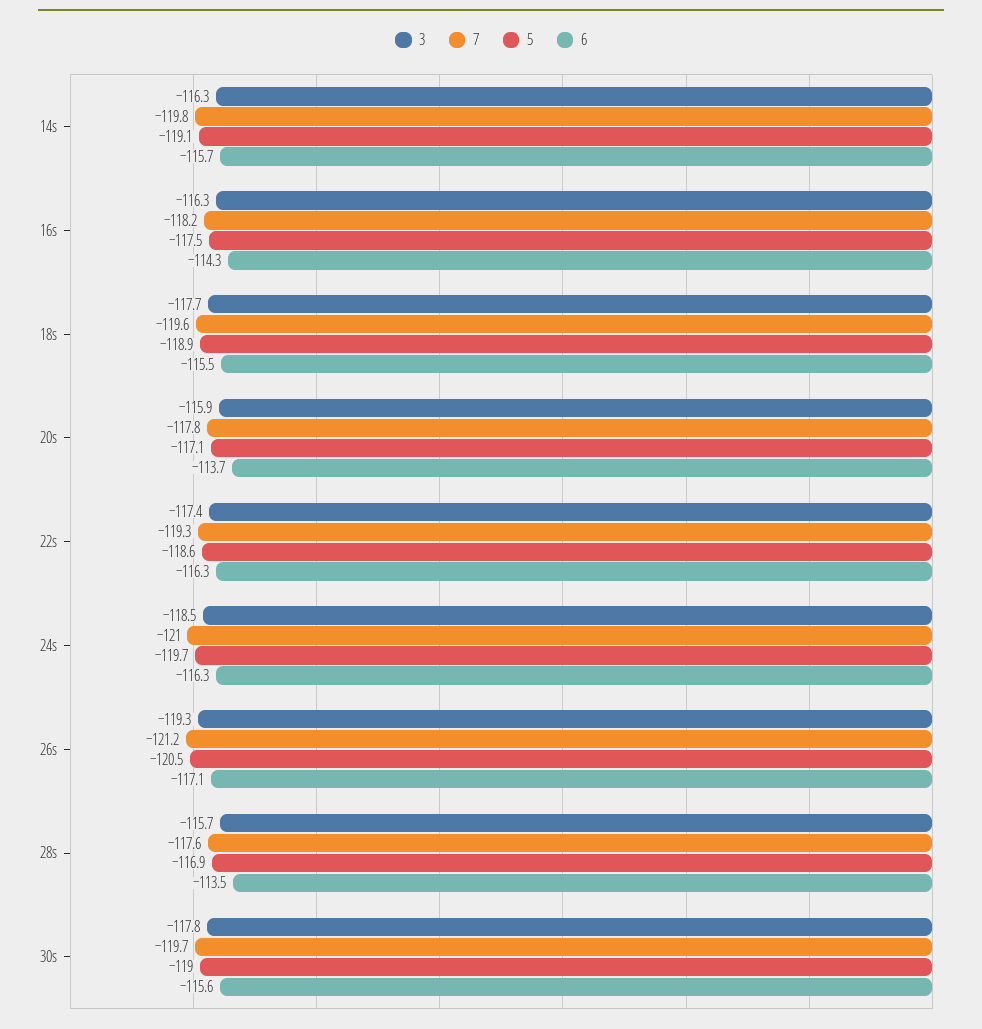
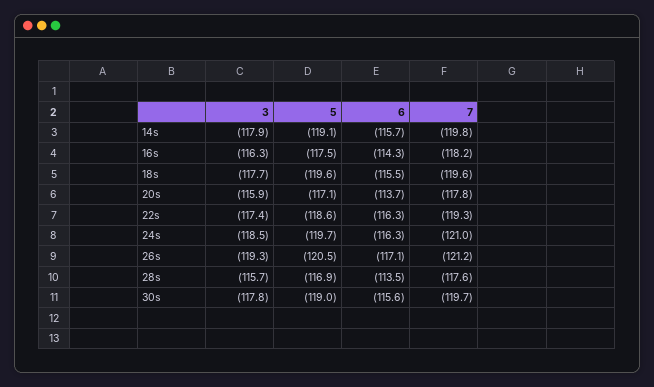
  {
    "3": {
-     "14s": -116.3,
+     "14s": -117.9,
      "16s": -116.3,
      "18s": -117.7,
      "20s": -115.9,
      "22s": -117.4,
      "24s": -118.5,
      "26s": -119.3,
      "28s": -115.7,
      "30s": -117.8
    },
    "7": {
      "14s": -119.8,
      "16s": -118.2,
      "18s": -119.6,
      "20s": -117.8,
      "22s": -119.3,
      "24s": -121,
      "26s": -121.2,
      "28s": -117.6,
      "30s": -119.7
    },
    "5": {
      "14s": -119.1,
      "16s": -117.5,
-     "18s": -118.9,
+     "18s": -119.6,
      "20s": -117.1,
      "22s": -118.6,
      "24s": -119.7,
      "26s": -120.5,
      "28s": -116.9,
      "30s": -119
    },
    "6": {
      "14s": -115.7,
      "16s": -114.3,
      "18s": -115.5,
      "20s": -113.7,
      "22s": -116.3,
      "24s": -116.3,
      "26s": -117.1,
      "28s": -113.5,
      "30s": -115.6
    }
  }

